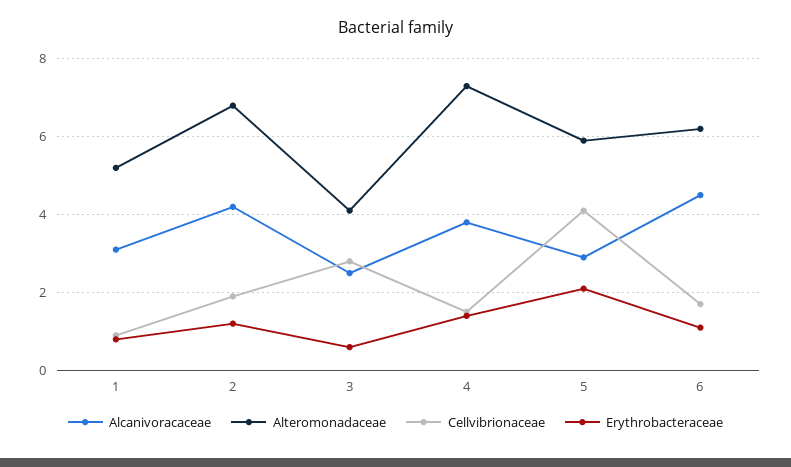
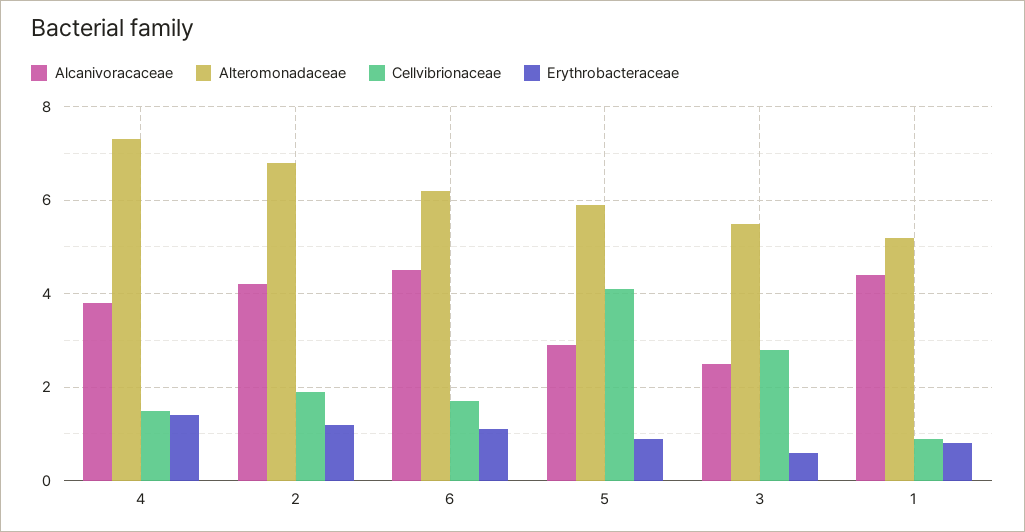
  {
    "Alcanivoracaceae": {
-     "1": 3,
+     "1": 4.5,
      "2": 4,
      "3": 2.5,
      "4": 4,
      "5": 3,
      "6": 4.5
    },
    "Alteromonadaceae": {
      "1": 5,
      "2": 7,
-     "3": 4,
+     "3": 5.5,
      "4": 7.5,
      "5": 6,
      "6": 6
    },
    "Cellvibrionaceae": {
      "1": 1,
      "2": 2,
      "3": 3,
      "4": 1.5,
      "5": 4,
      "6": 1.5
    },
    "Erythrobacteraceae": {
      "1": 1,
      "2": 1,
      "3": 0.5,
      "4": 1.5,
-     "5": 2,
+     "5": 1,
      "6": 1
    }
  }

